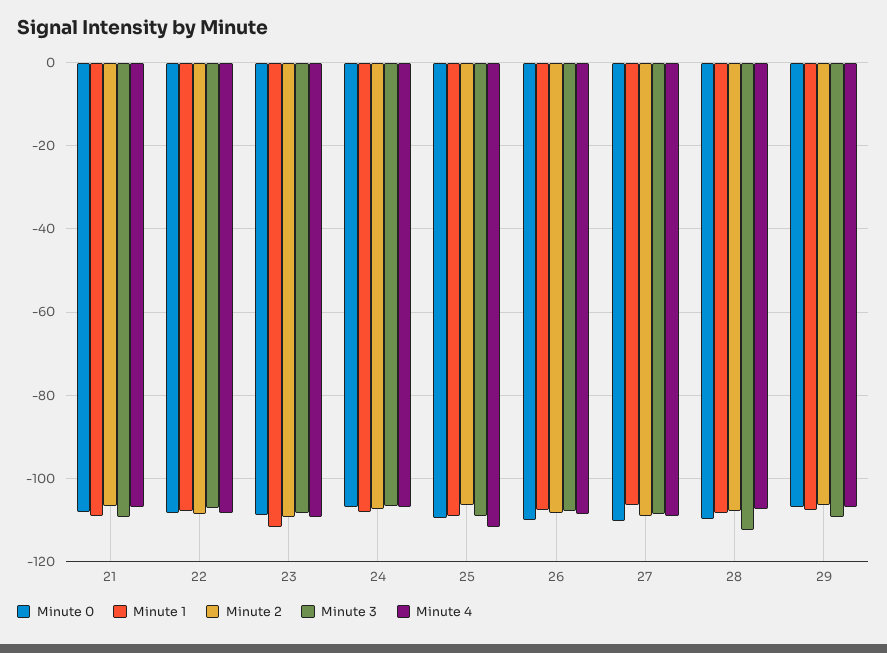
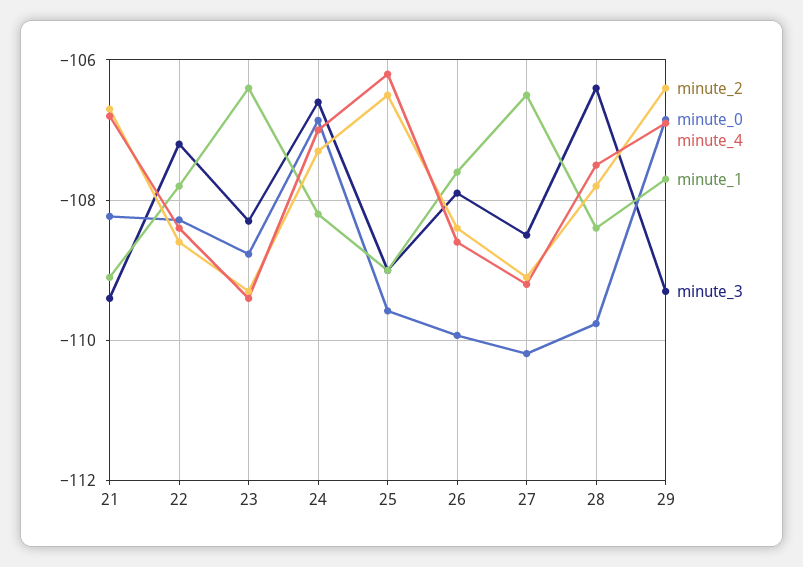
  {
    "Minute 0": {
      "21": -108.2,
      "22": -108.2,
      "23": -108.8,
      "24": -106.8,
      "25": -109.6,
      "26": -110,
      "27": -110.2,
      "28": -109.8,
      "29": -106.8
    },
    "Minute 1": {
      "21": -109.2,
      "22": -107.8,
-     "23": -112,
+     "23": -106.4,
      "24": -108.2,
      "25": -109,
      "26": -107.6,
      "27": -106.6,
      "28": -108.4,
      "29": -107.8
    },
    "Minute 2": {
      "21": -106.8,
      "22": -108.6,
      "23": -109.4,
      "24": -107.4,
      "25": -106.6,
      "26": -108.4,
      "27": -109.2,
      "28": -107.8,
      "29": -106.4
    },
    "Minute 3": {
      "21": -109.4,
      "22": -107.2,
      "23": -108.4,
      "24": -106.6,
      "25": -109,
      "26": -108,
      "27": -108.6,
-     "28": -112,
+     "28": -106.4,
      "29": -109.4
    },
    "Minute 4": {
      "21": -106.8,
      "22": -108.4,
      "23": -109.4,
      "24": -107,
-     "25": -112,
+     "25": -106.2,
      "26": -108.6,
      "27": -109.2,
      "28": -107.6,
      "29": -107
    }
  }

